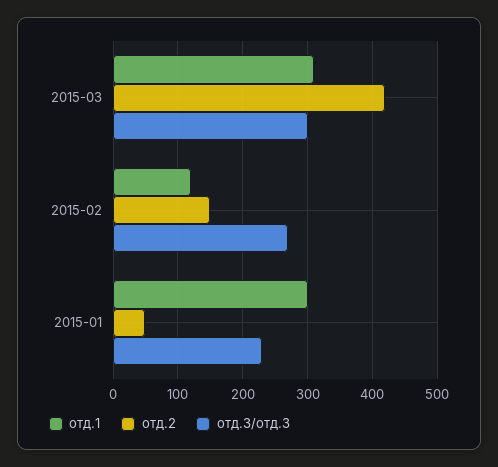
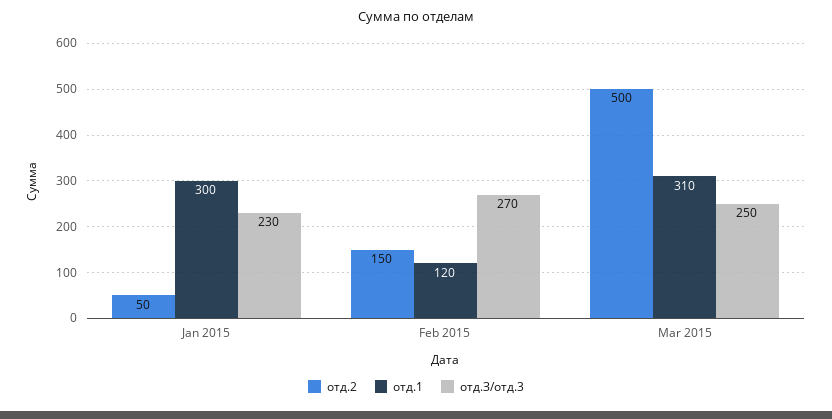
  {
    "oтд.1": {
      "2015-03": 310,
      "2015-02": 120,
      "2015-01": 300
    },
    "отд.2": {
-     "2015-03": 420,
+     "2015-03": 500,
      "2015-02": 150,
      "2015-01": 50
    },
    "отд.З/отд.3": {
-     "2015-03": 300,
+     "2015-03": 250,
      "2015-02": 270,
      "2015-01": 230
    }
  }

